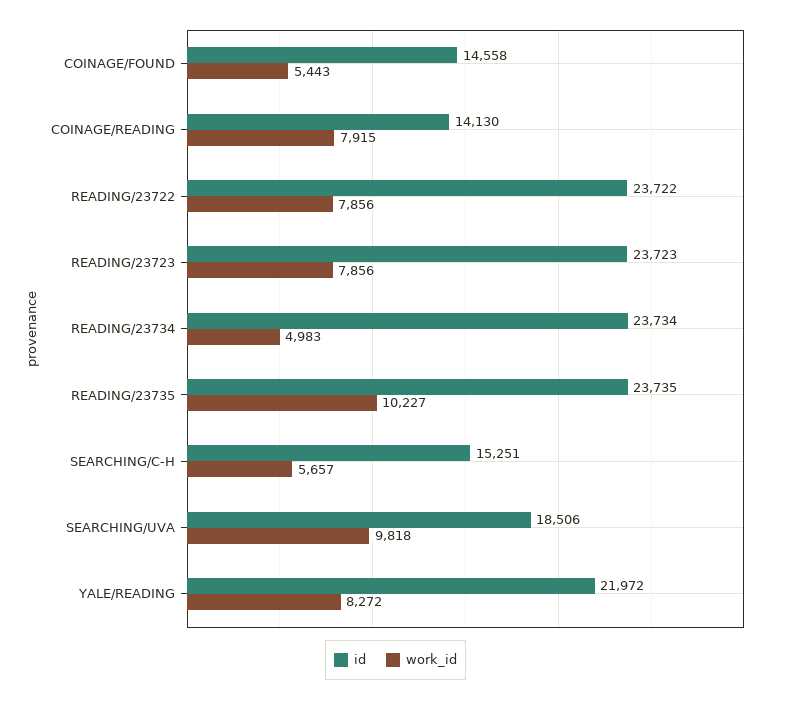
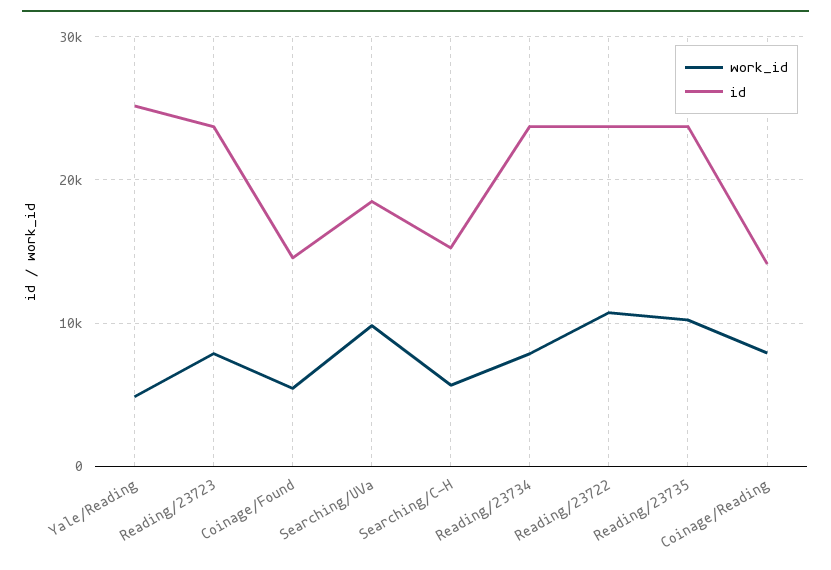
  {
    "id": {
      "COINAGE/FOUND": 14558,
      "COINAGE/READING": 14130,
      "READING/23722": 23722,
      "READING/23723": 23723,
      "READING/23734": 23734,
      "READING/23735": 23735,
      "SEARCHING/C-H": 15251,
      "SEARCHING/UVA": 18506,
-     "YALE/READING": 21972
+     "YALE/READING": 25000
    },
    "work_id": {
      "COINAGE/FOUND": 5443,
      "COINAGE/READING": 7915,
-     "READING/23722": 7856,
+     "READING/23722": 11000,
      "READING/23723": 7856,
-     "READING/23734": 4983,
+     "READING/23734": 8000,
      "READING/23735": 10227,
      "SEARCHING/C-H": 5657,
      "SEARCHING/UVA": 9818,
-     "YALE/READING": 8272
+     "YALE/READING": 5000
    }
  }

